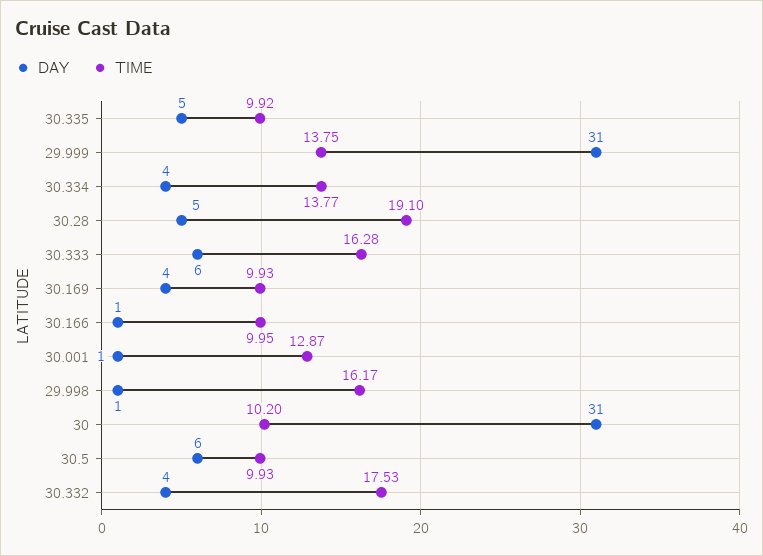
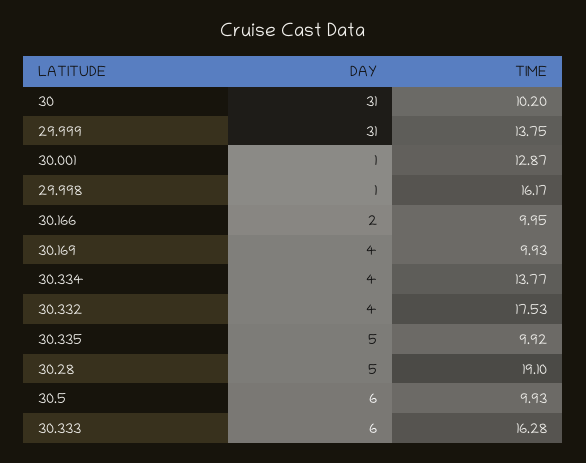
  {
    "DAY": {
      "30.335": 5,
      "29.999": 31,
      "30.334": 4,
      "30.28": 5,
      "30.333": 6,
      "30.169": 4,
-     "30.166": 1,
+     "30.166": 2,
      "30.001": 1,
      "29.998": 1,
      "30": 31,
      "30.5": 6,
      "30.332": 4
    },
    "TIME": {
      "30.335": 9.92,
      "29.999": 13.75,
      "30.334": 13.77,
      "30.28": 19.1,
      "30.333": 16.28,
      "30.169": 9.93,
      "30.166": 9.95,
      "30.001": 12.87,
      "29.998": 16.17,
      "30": 10.2,
      "30.5": 9.93,
      "30.332": 17.53
    }
  }

